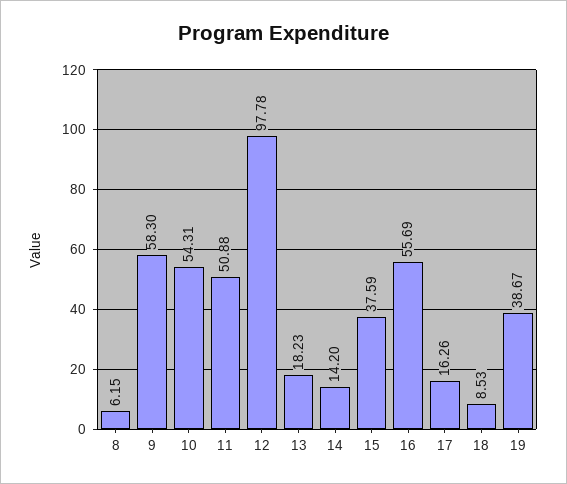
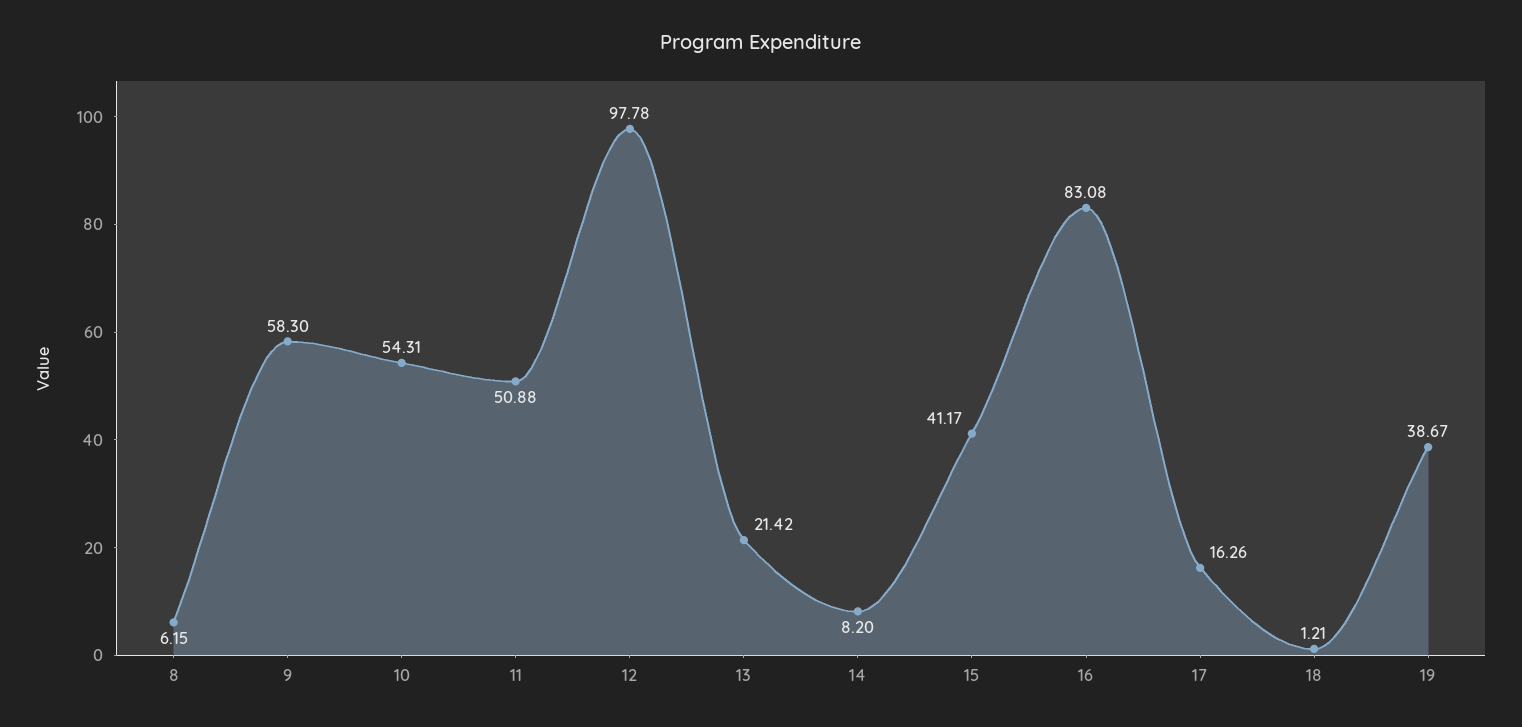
  {
    "8": 6.15,
    "9": 58.3,
    "10": 54.31,
    "11": 50.88,
    "12": 97.78,
-   "13": 18.23,
+   "13": 21.42,
-   "14": 14.2,
+   "14": 8.2,
-   "15": 37.59,
+   "15": 41.17,
-   "16": 55.69,
+   "16": 83.08,
    "17": 16.26,
-   "18": 8.53,
+   "18": 1.21,
    "19": 38.67
  }

